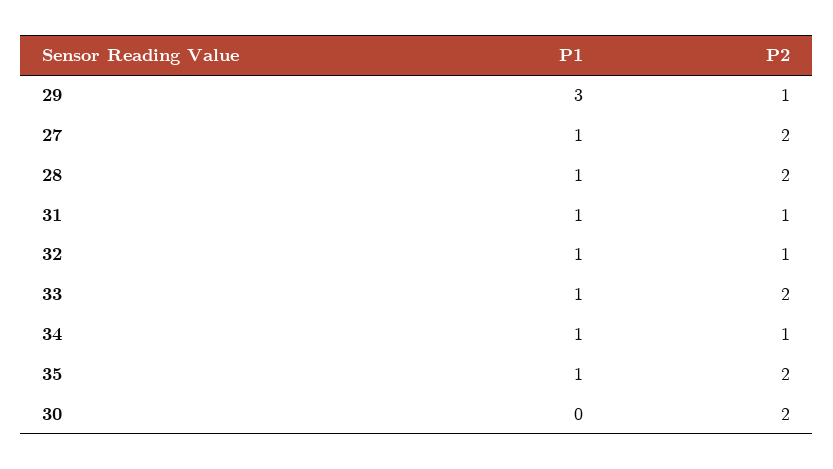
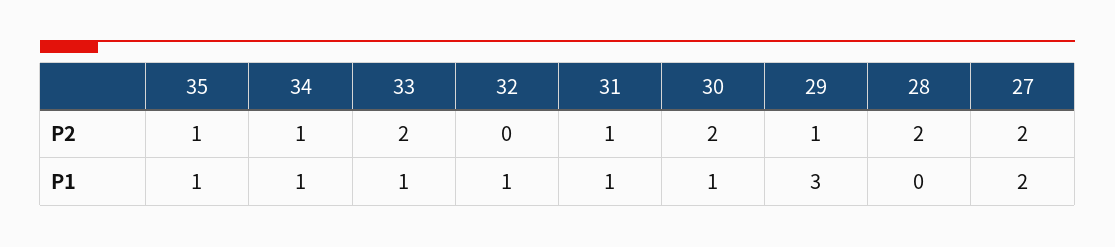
  {
    "P1": {
      "29": 3,
-     "27": 1,
+     "27": 2,
-     "28": 1,
+     "28": 0,
      "31": 1,
      "32": 1,
      "33": 1,
      "34": 1,
      "35": 1,
-     "30": 0
+     "30": 1
    },
    "P2": {
      "29": 1,
      "27": 2,
      "28": 2,
      "31": 1,
-     "32": 1,
+     "32": 0,
      "33": 2,
      "34": 1,
-     "35": 2,
+     "35": 1,
      "30": 2
    }
  }

